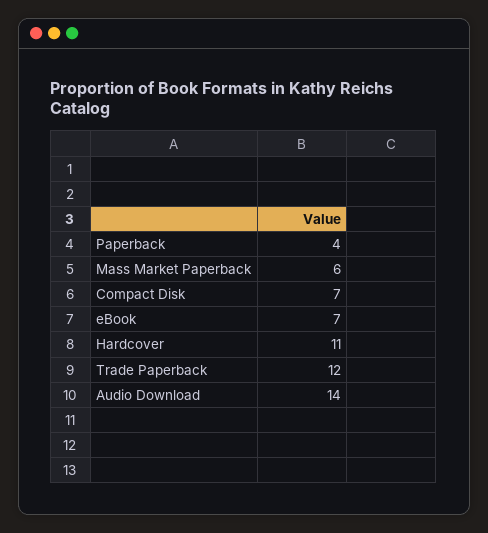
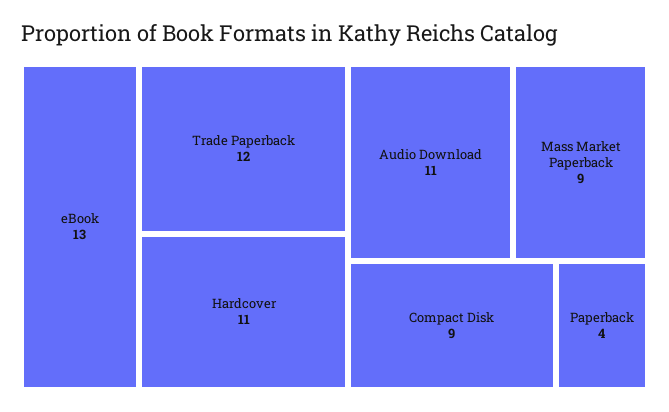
  {
    "Paperback": 4,
-   "Mass Market Paperback": 6,
+   "Mass Market Paperback": 9,
-   "Compact Disk": 7,
+   "Compact Disk": 9,
-   "eBook": 7,
+   "eBook": 13,
    "Hardcover": 11,
    "Trade Paperback": 12,
-   "Audio Download": 14
+   "Audio Download": 11
  }

